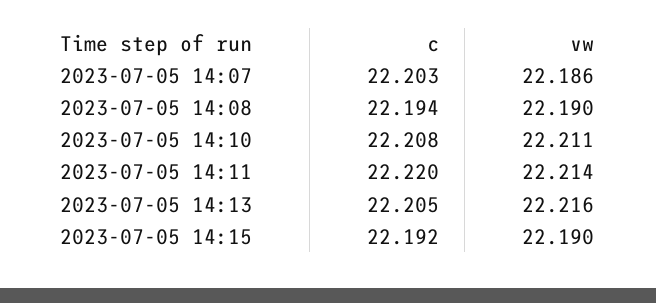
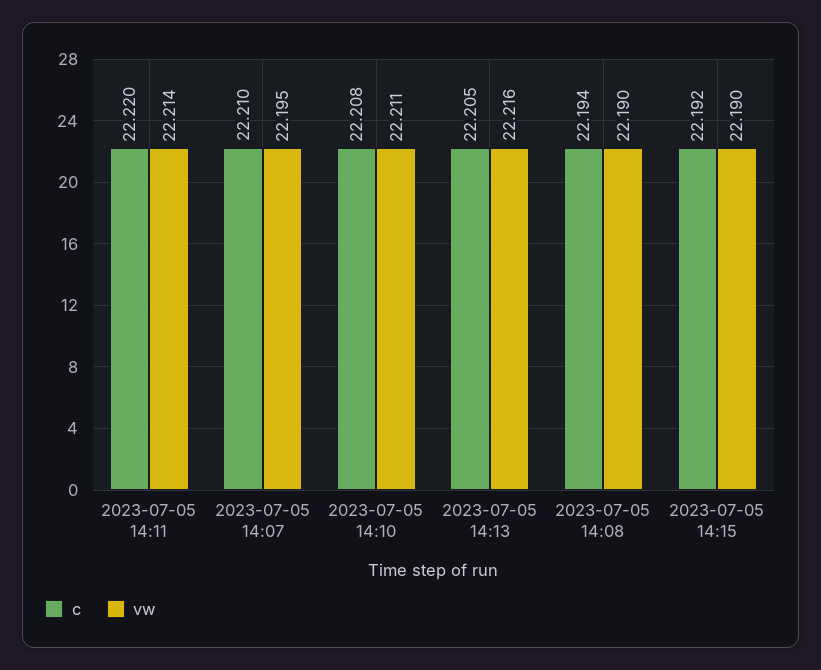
  {
    "c": {
-     "2023-07-05 14:07": 22.203,
+     "2023-07-05 14:07": 22.21,
      "2023-07-05 14:08": 22.194,
      "2023-07-05 14:10": 22.208,
      "2023-07-05 14:11": 22.22,
      "2023-07-05 14:13": 22.205,
      "2023-07-05 14:15": 22.192
    },
    "vw": {
-     "2023-07-05 14:07": 22.186,
+     "2023-07-05 14:07": 22.195,
      "2023-07-05 14:08": 22.19,
      "2023-07-05 14:10": 22.211,
      "2023-07-05 14:11": 22.214,
      "2023-07-05 14:13": 22.216,
      "2023-07-05 14:15": 22.19
    }
  }

